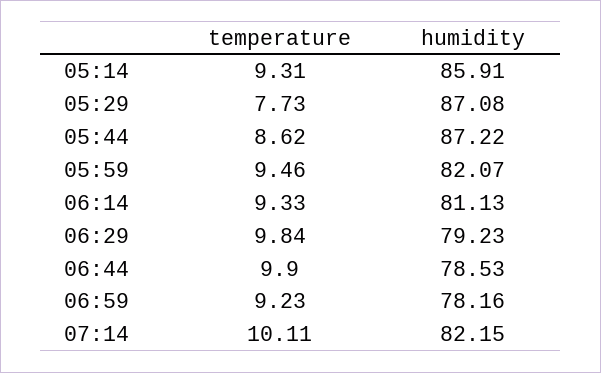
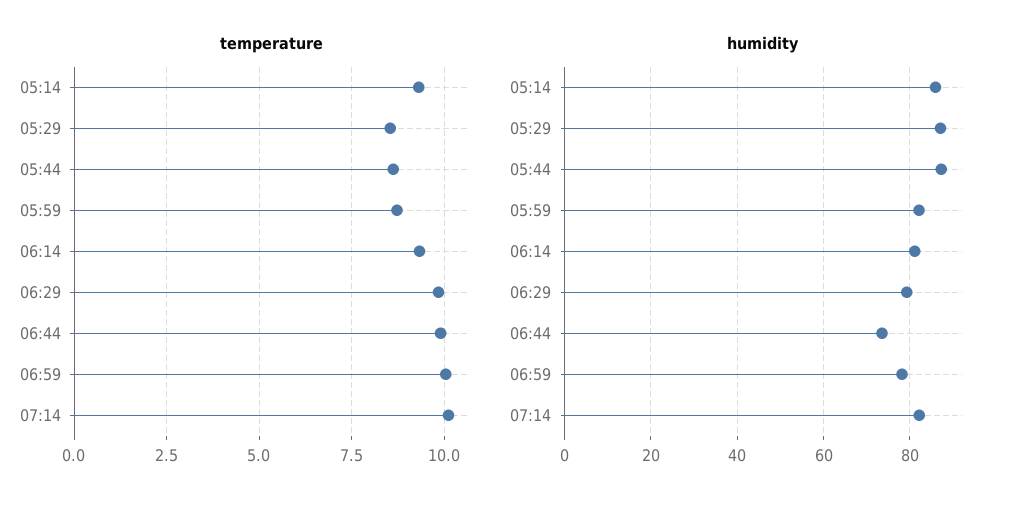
  {
    "temperature": {
      "05:14": 9.31,
-     "05:29": 7.73,
+     "05:29": 8.5,
      "05:44": 8.62,
-     "05:59": 9.46,
+     "05:59": 8.75,
      "06:14": 9.33,
      "06:29": 9.84,
      "06:44": 9.9,
-     "06:59": 9.23,
+     "06:59": 10,
      "07:14": 10.11
    },
    "humidity": {
      "05:14": 85.91,
      "05:29": 87.08,
      "05:44": 87.22,
      "05:59": 82.07,
      "06:14": 81.13,
      "06:29": 79.23,
-     "06:44": 78.53,
+     "06:44": 74,
      "06:59": 78.16,
      "07:14": 82.15
    }
  }

